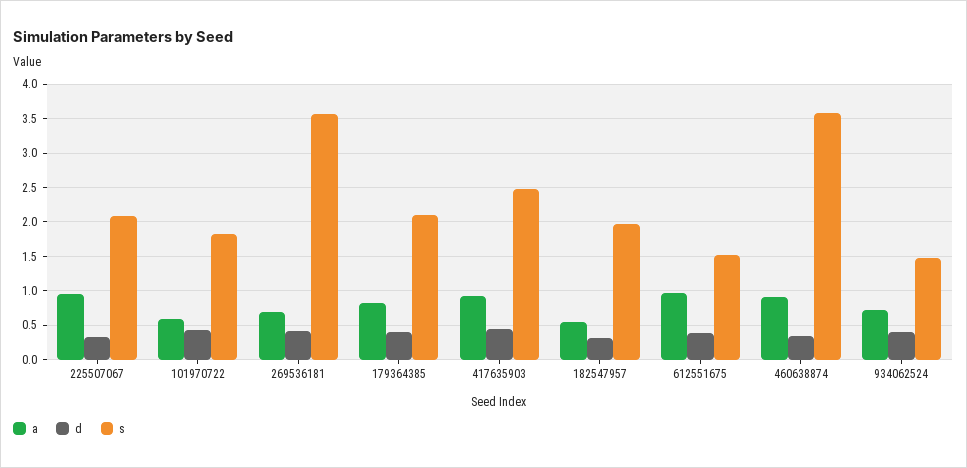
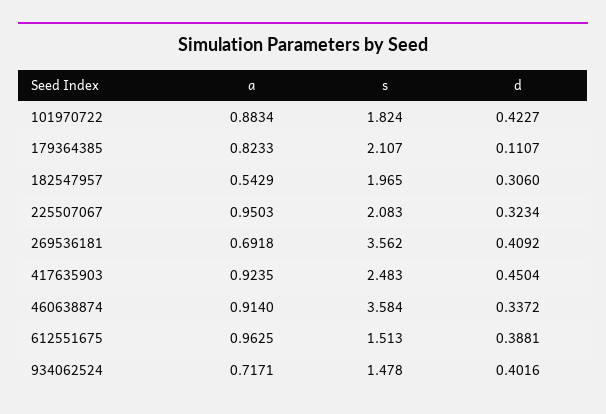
  {
    "a": {
      "225507067": 0.9503,
-     "101970722": 0.6,
+     "101970722": 0.8834,
      "269536181": 0.6918,
      "179364385": 0.8233,
      "417635903": 0.9235,
      "182547957": 0.5429,
      "612551675": 0.9625,
      "460638874": 0.914,
      "934062524": 0.7171
    },
    "d": {
      "225507067": 0.3234,
      "101970722": 0.4227,
      "269536181": 0.4092,
-     "179364385": 0.4,
+     "179364385": 0.1107,
      "417635903": 0.4504,
      "182547957": 0.306,
      "612551675": 0.3881,
      "460638874": 0.3372,
      "934062524": 0.4016
    },
    "s": {
      "225507067": 2.083,
      "101970722": 1.824,
      "269536181": 3.562,
      "179364385": 2.107,
      "417635903": 2.483,
      "182547957": 1.965,
      "612551675": 1.513,
      "460638874": 3.584,
      "934062524": 1.478
    }
  }

